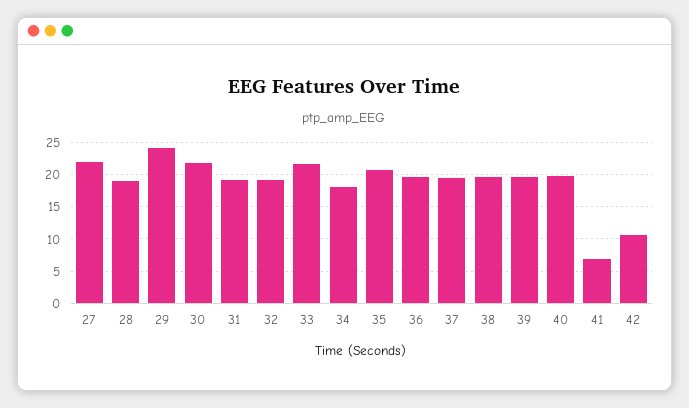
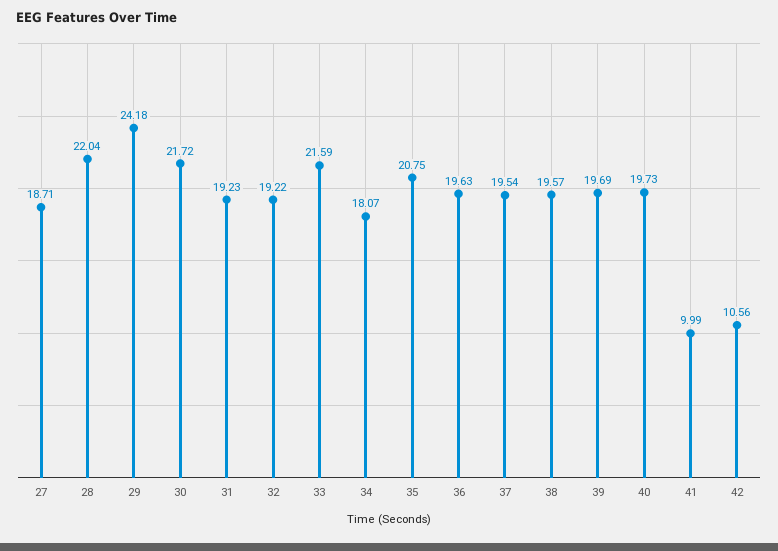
  {
-   "27": 22,
+   "27": 18.71,
-   "28": 19,
+   "28": 22.04,
    "29": 24.18,
    "30": 21.72,
    "31": 19.23,
    "32": 19.22,
    "33": 21.59,
    "34": 18.07,
    "35": 20.75,
    "36": 19.63,
    "37": 19.54,
    "38": 19.57,
    "39": 19.69,
    "40": 19.73,
-   "41": 7,
+   "41": 9.99,
    "42": 10.56
  }

